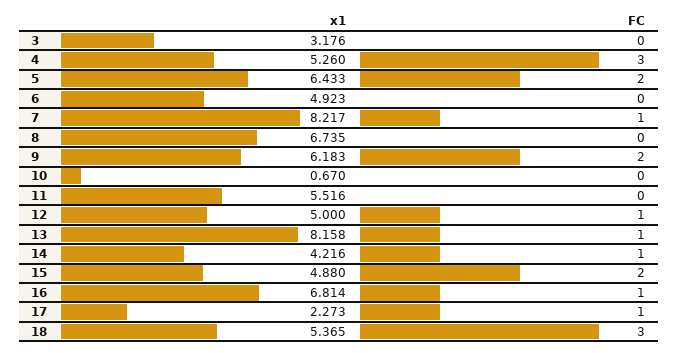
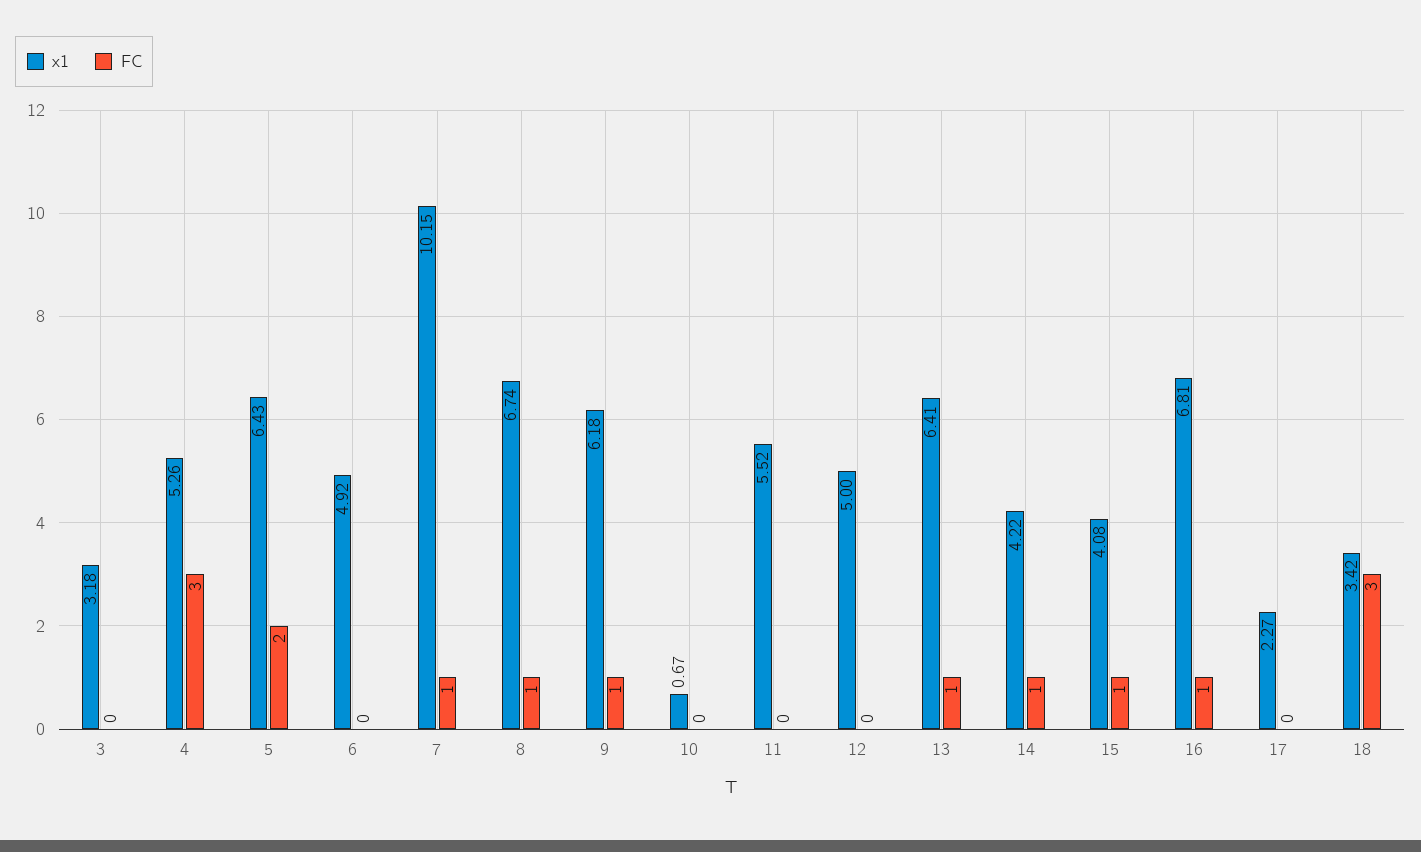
  {
    "x1": {
      "3": 3.176,
      "4": 5.26,
      "5": 6.433,
      "6": 4.923,
-     "7": 8.217,
+     "7": 10.15,
      "8": 6.735,
      "9": 6.183,
      "10": 0.67,
      "11": 5.516,
      "12": 5,
-     "13": 8.158,
+     "13": 6.41,
      "14": 4.216,
-     "15": 4.88,
+     "15": 4.08,
      "16": 6.814,
      "17": 2.273,
-     "18": 5.365
+     "18": 3.42
    },
    "FC": {
      "3": 0,
      "4": 3,
      "5": 2,
      "6": 0,
      "7": 1,
-     "8": 0,
+     "8": 1,
-     "9": 2,
+     "9": 1,
      "10": 0,
      "11": 0,
-     "12": 1,
+     "12": 0,
      "13": 1,
      "14": 1,
-     "15": 2,
+     "15": 1,
      "16": 1,
-     "17": 1,
+     "17": 0,
      "18": 3
    }
  }

